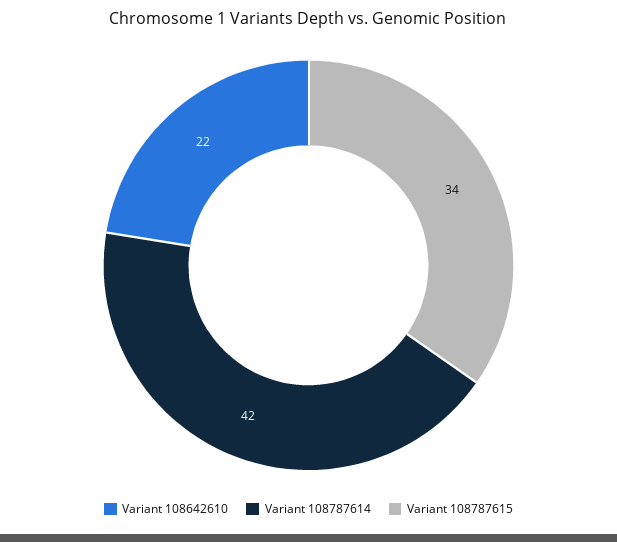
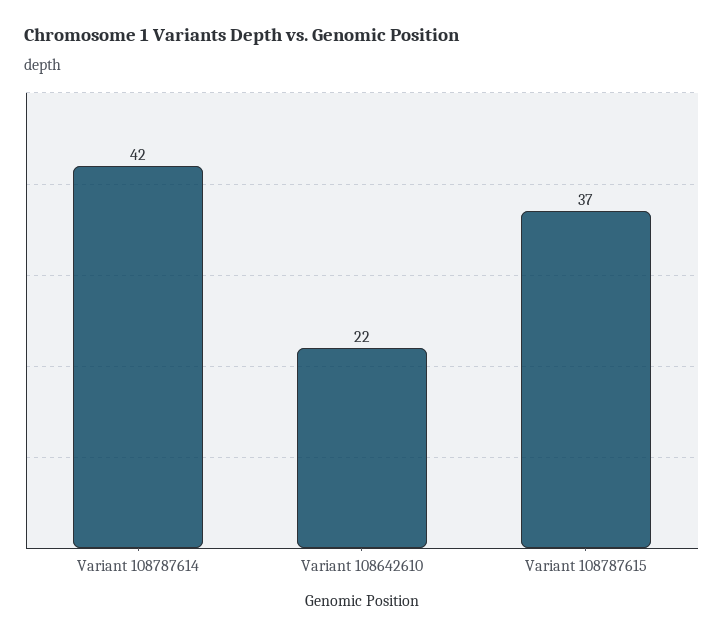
  {
    "Variant 108642610": 22,
    "Variant 108787614": 42,
-   "Variant 108787615": 34
+   "Variant 108787615": 37
  }

